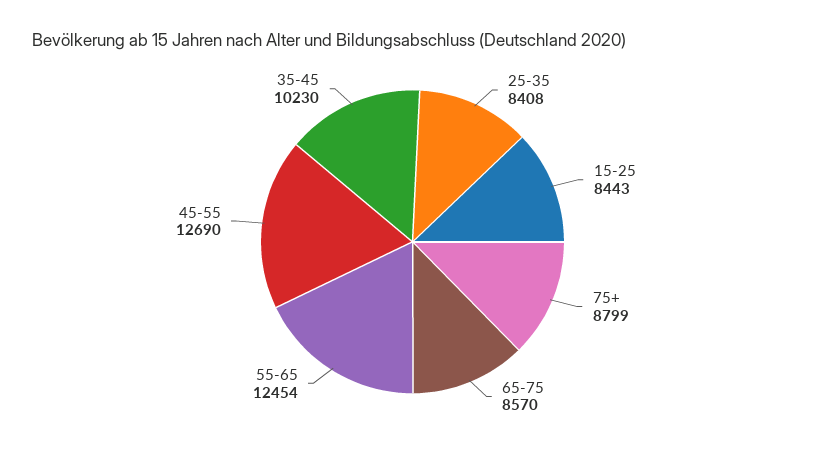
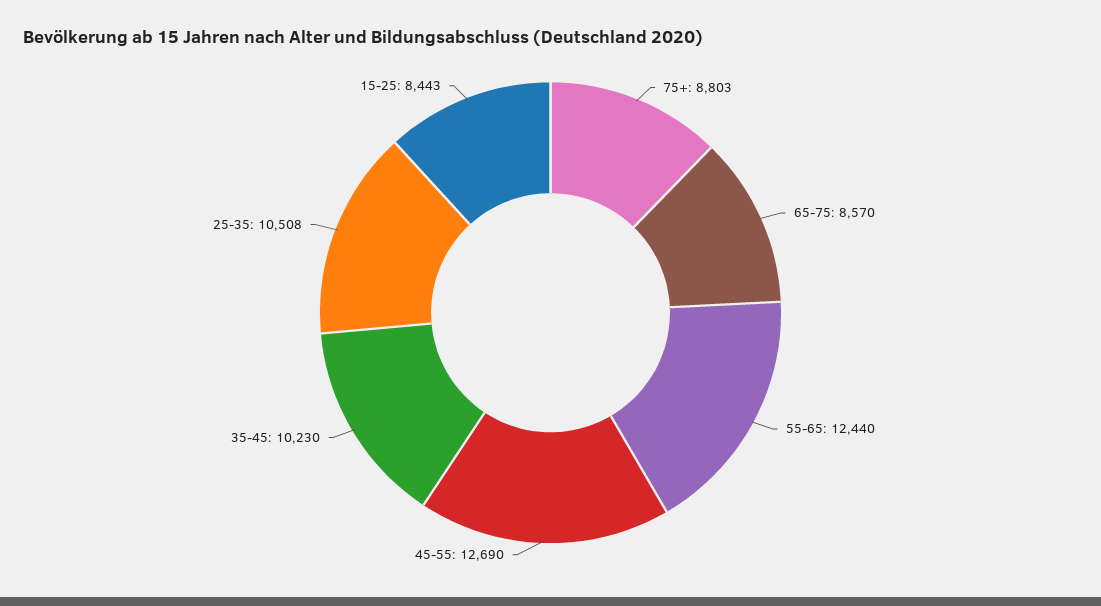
  {
-   "25-35": 8408,
+   "25-35": 10508,
    "15-25": 8443,
-   "75+": 8799,
+   "75+": 8803,
    "65-75": 8570,
-   "55-65": 12454,
+   "55-65": 12440,
    "45-55": 12690,
    "35-45": 10230
  }

